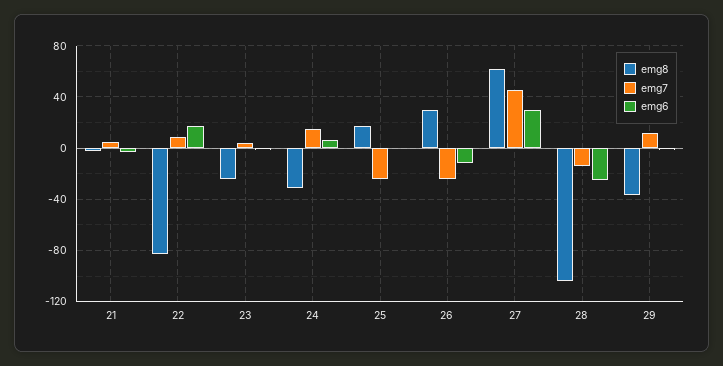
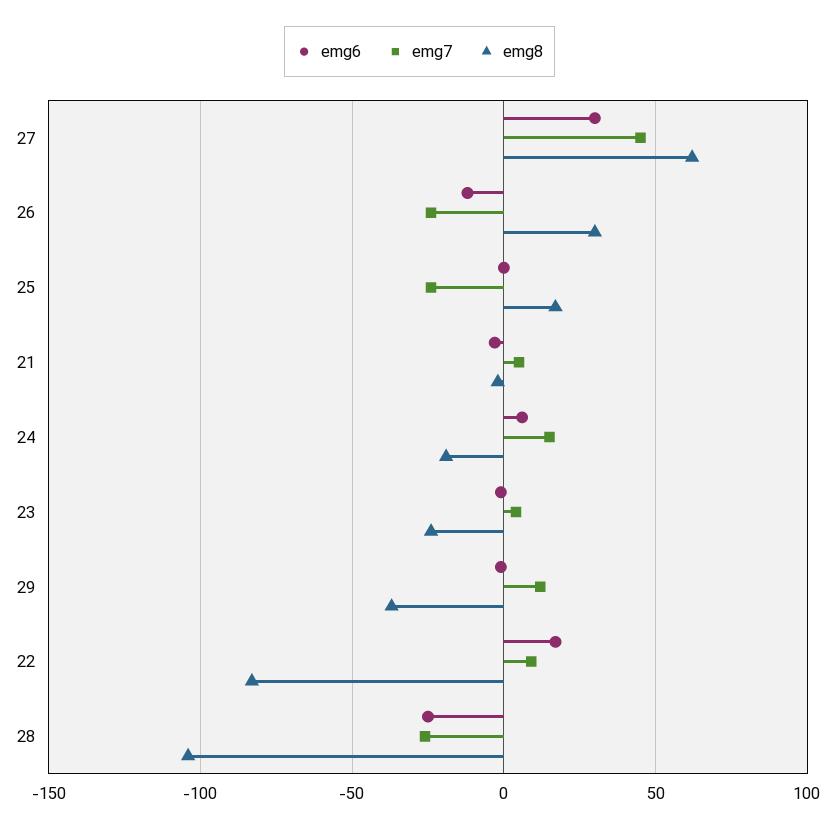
  {
    "emg8": {
      "21": 0,
      "22": -85,
      "23": -25,
-     "24": -30,
+     "24": -20,
      "25": 15,
      "26": 30,
      "27": 60,
      "28": -105,
      "29": -35
    },
    "emg7": {
      "21": 5,
      "22": 10,
      "23": 5,
      "24": 15,
      "25": -25,
      "26": -25,
      "27": 45,
-     "28": -15,
+     "28": -25,
      "29": 10
    },
    "emg6": {
      "21": -5,
      "22": 15,
      "23": 0,
      "24": 5,
      "25": 0,
      "26": -10,
      "27": 30,
      "28": -25,
      "29": 0
    }
  }

